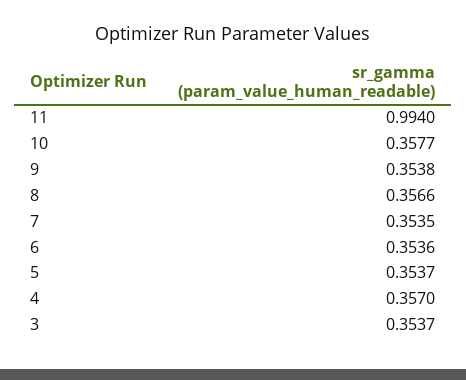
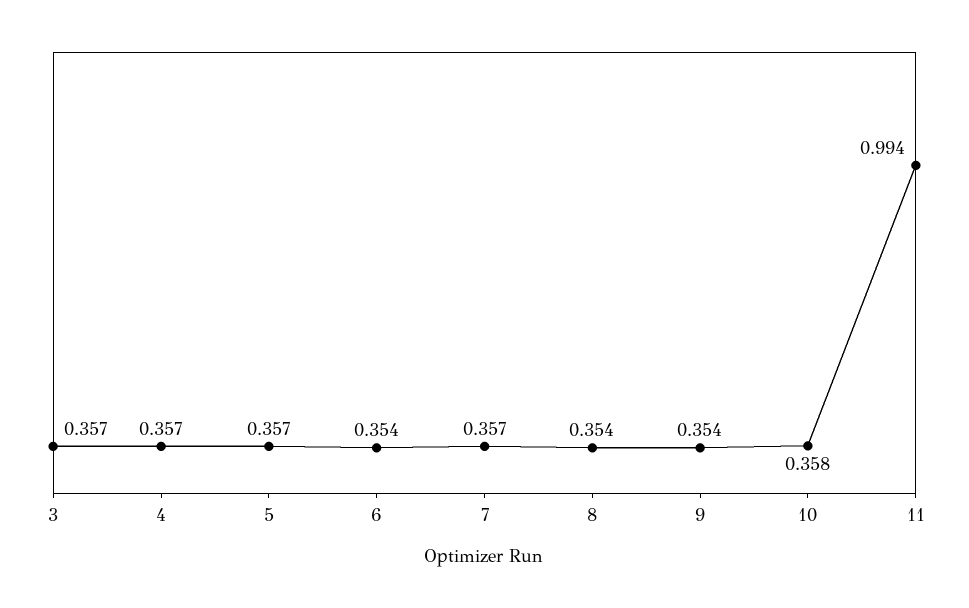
  {
    "11": 0.994,
    "10": 0.3577,
    "9": 0.3538,
-   "8": 0.3566,
+   "8": 0.354,
-   "7": 0.3535,
+   "7": 0.357,
    "6": 0.3536,
-   "5": 0.3537,
+   "5": 0.357,
    "4": 0.357,
-   "3": 0.3537
+   "3": 0.357
  }

